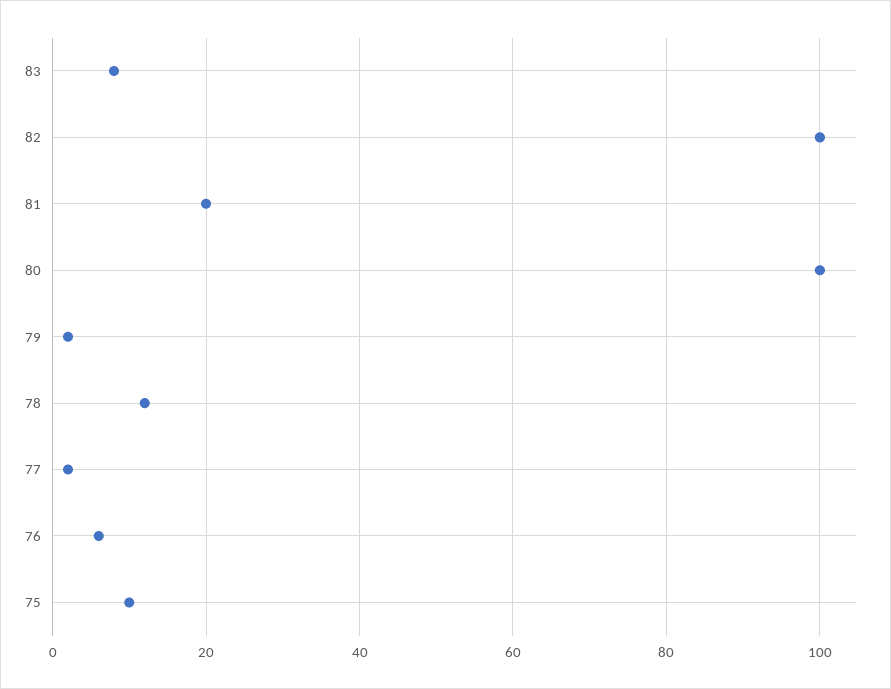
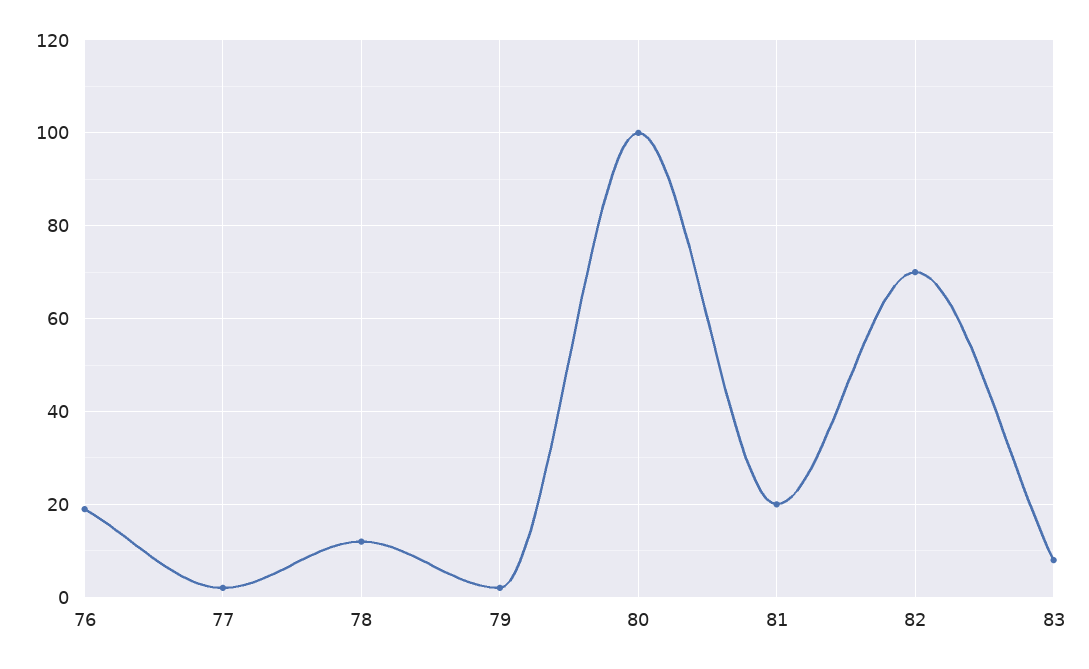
  {
    "83": 10,
-   "82": 100,
+   "82": 70,
    "81": 20,
    "80": 100,
    "79": 0,
    "78": 10,
    "77": 0,
-   "76": 5,
+   "76": 20
-   "75": 10
  }

